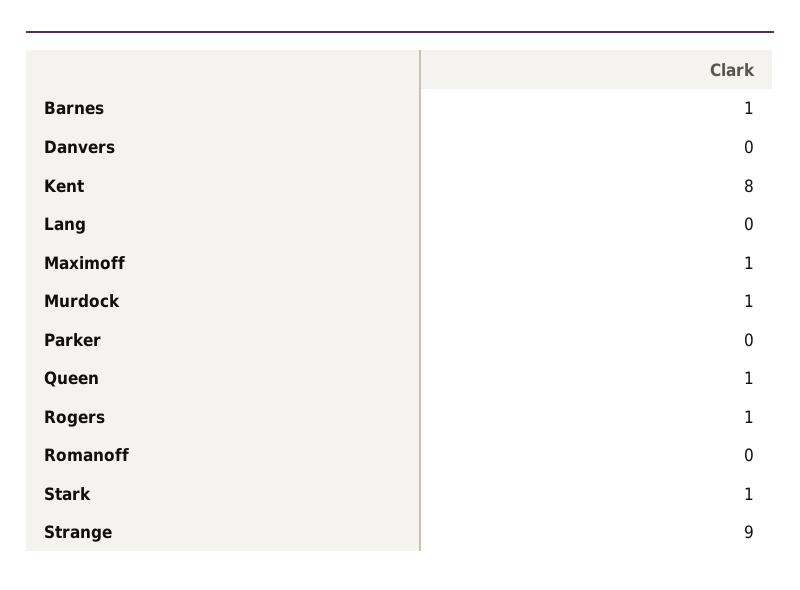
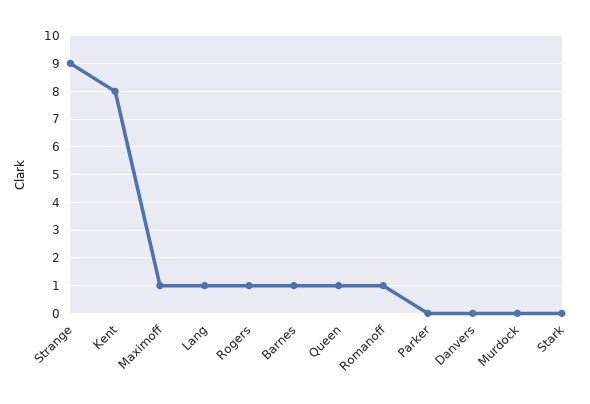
  {
    "Barnes": 1,
    "Danvers": 0,
    "Kent": 8,
-   "Lang": 0,
+   "Lang": 1,
    "Maximoff": 1,
-   "Murdock": 1,
+   "Murdock": 0,
    "Parker": 0,
    "Queen": 1,
    "Rogers": 1,
-   "Romanoff": 0,
+   "Romanoff": 1,
-   "Stark": 1,
+   "Stark": 0,
    "Strange": 9
  }

